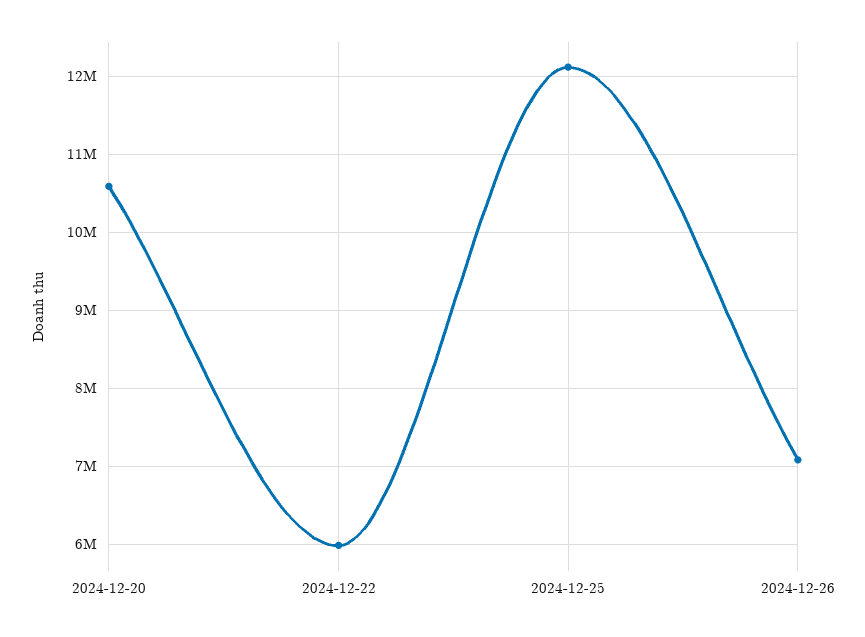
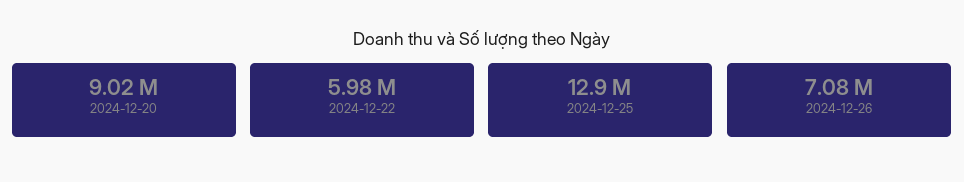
  {
-   "2024-12-20": 10600000,
+   "2024-12-20": 9020000,
    "2024-12-22": 5980000,
-   "2024-12-25": 12100000,
+   "2024-12-25": 12900000,
    "2024-12-26": 7080000
  }

